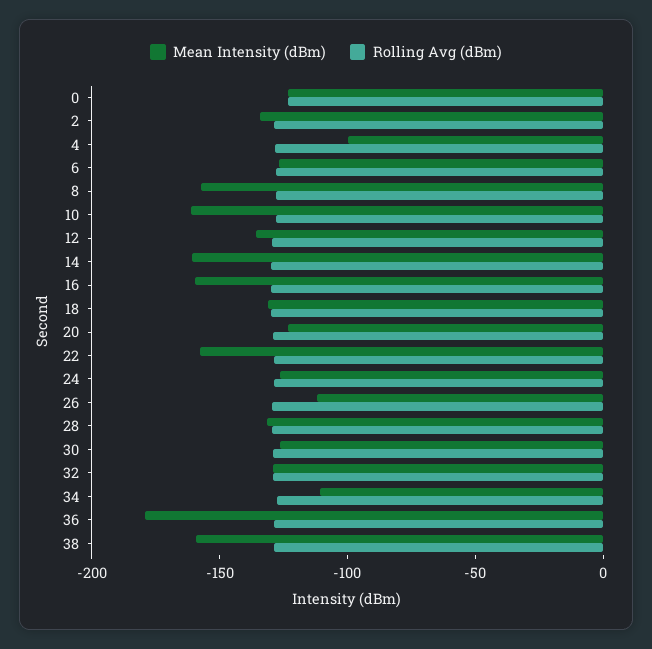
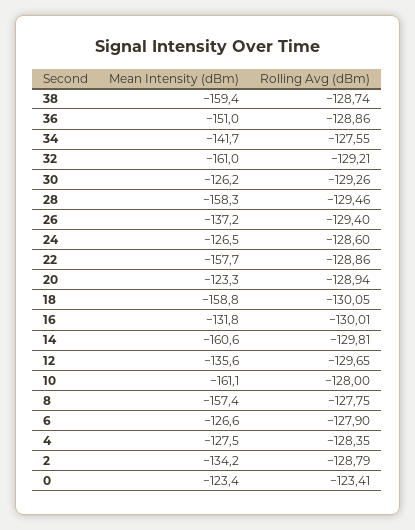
  {
    "Mean Intensity (dBm)": {
      "0": -123.4,
      "2": -134.2,
-     "4": -100,
+     "4": -127.5,
      "6": -126.6,
      "8": -157.4,
      "10": -161.1,
      "12": -135.6,
      "14": -160.6,
-     "16": -160,
+     "16": -131.8,
-     "18": -130,
+     "18": -158.8,
      "20": -123.3,
      "22": -157.7,
      "24": -126.5,
-     "26": -110,
+     "26": -137.2,
-     "28": -130,
+     "28": -158.3,
      "30": -126.2,
-     "32": -130,
+     "32": -161,
-     "34": -110,
+     "34": -141.7,
-     "36": -180,
+     "36": -151,
      "38": -159.4
    },
    "Rolling Avg (dBm)": {
      "0": -123.41,
      "2": -128.79,
      "4": -128.35,
      "6": -127.9,
      "8": -127.75,
      "10": -128,
      "12": -129.65,
      "14": -129.81,
      "16": -130.01,
      "18": -130.05,
      "20": -128.94,
      "22": -128.86,
      "24": -128.6,
      "26": -129.4,
      "28": -129.46,
      "30": -129.26,
      "32": -129.21,
      "34": -127.55,
      "36": -128.86,
      "38": -128.74
    }
  }

